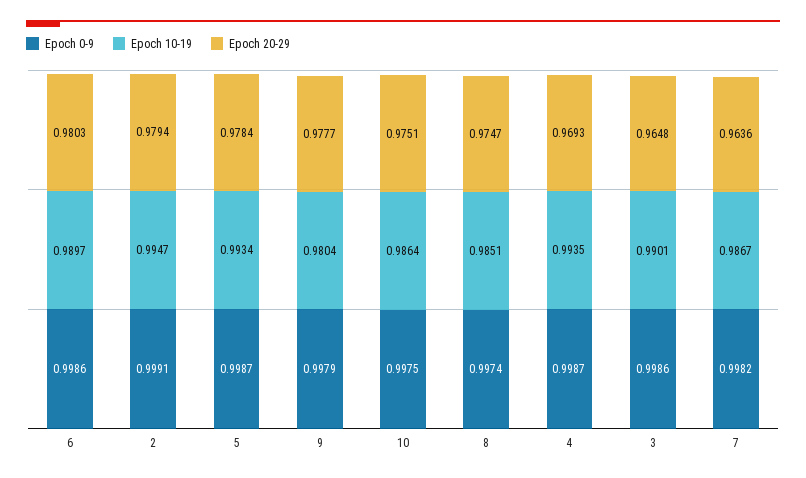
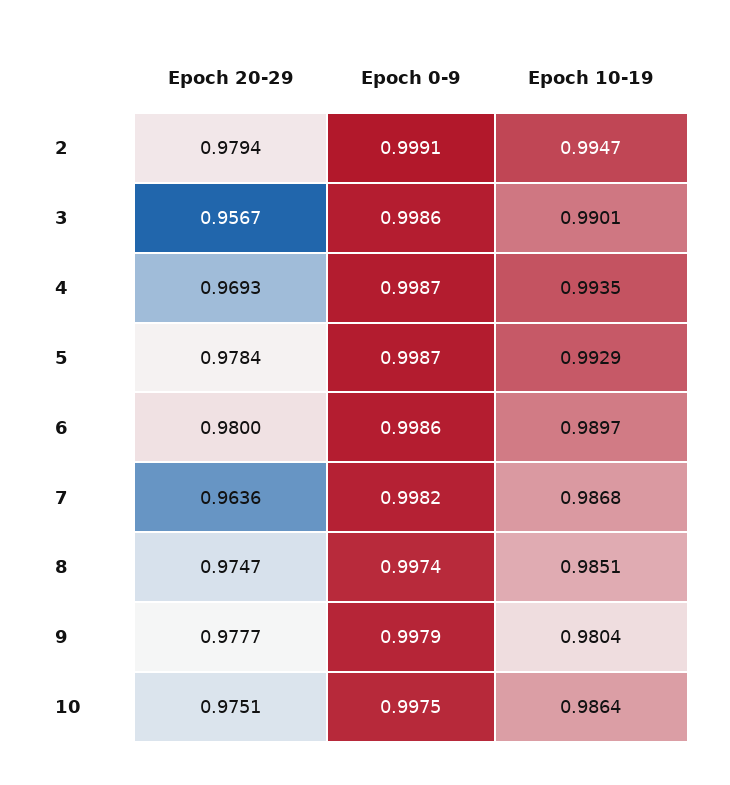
  {
    "Epoch 0-9": {
      "6": 0.9986,
      "2": 0.9991,
      "5": 0.9987,
      "9": 0.9979,
      "10": 0.9975,
      "8": 0.9974,
      "4": 0.9987,
      "3": 0.9986,
      "7": 0.9982
    },
    "Epoch 10-19": {
      "6": 0.9897,
      "2": 0.9947,
-     "5": 0.9934,
+     "5": 0.9929,
      "9": 0.9804,
      "10": 0.9864,
      "8": 0.9851,
      "4": 0.9935,
      "3": 0.9901,
-     "7": 0.9867
+     "7": 0.9868
    },
    "Epoch 20-29": {
-     "6": 0.9803,
+     "6": 0.98,
      "2": 0.9794,
      "5": 0.9784,
      "9": 0.9777,
      "10": 0.9751,
      "8": 0.9747,
      "4": 0.9693,
-     "3": 0.9648,
+     "3": 0.9567,
      "7": 0.9636
    }
  }

